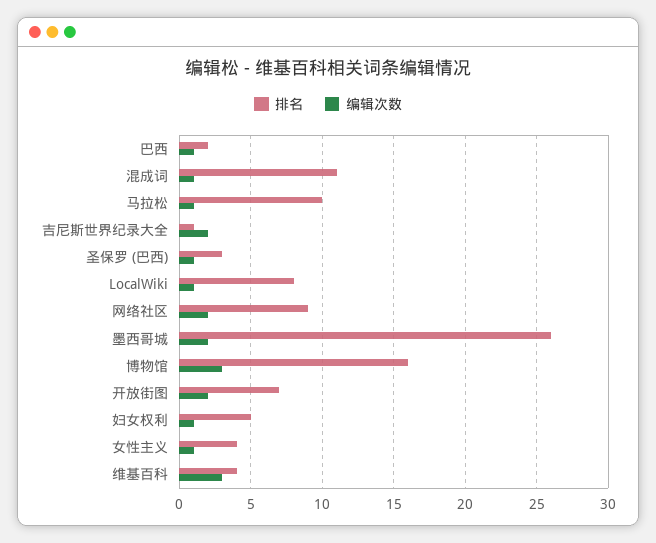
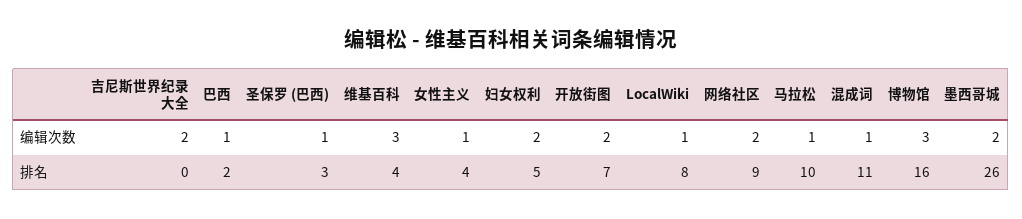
  {
    "排名": {
      "巴西": 2,
      "混成词": 11,
      "马拉松": 10,
-     "吉尼斯世界纪录大全": 1,
+     "吉尼斯世界纪录大全": 0,
      "圣保罗 (巴西)": 3,
      "LocalWiki": 8,
      "网络社区": 9,
      "墨西哥城": 26,
      "博物馆": 16,
      "开放街图": 7,
      "妇女权利": 5,
      "女性主义": 4,
      "维基百科": 4
    },
    "编辑次数": {
      "巴西": 1,
      "混成词": 1,
      "马拉松": 1,
      "吉尼斯世界纪录大全": 2,
      "圣保罗 (巴西)": 1,
      "LocalWiki": 1,
      "网络社区": 2,
      "墨西哥城": 2,
      "博物馆": 3,
      "开放街图": 2,
-     "妇女权利": 1,
+     "妇女权利": 2,
      "女性主义": 1,
      "维基百科": 3
    }
  }

